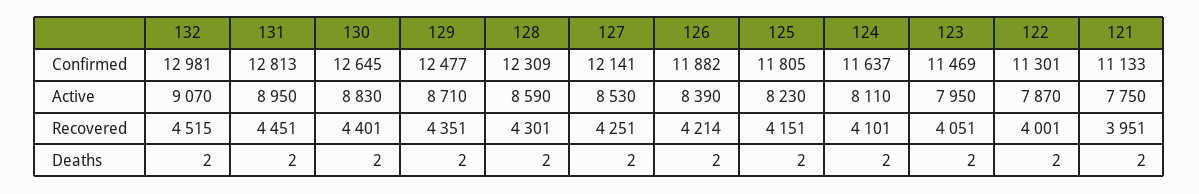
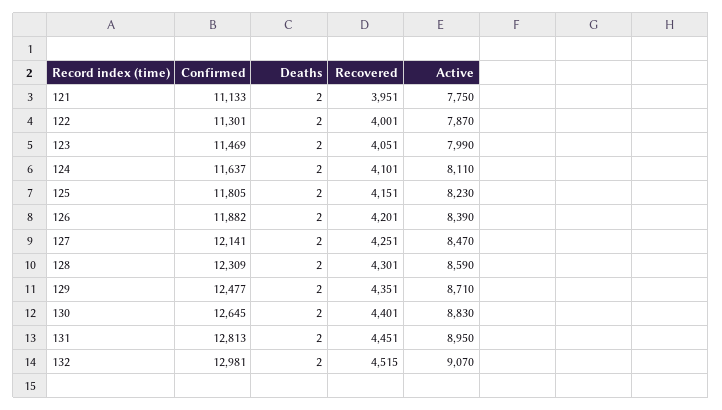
  {
    "132": {
      "Confirmed": 12981,
      "Active": 9070,
      "Recovered": 4515,
      "Deaths": 2
    },
    "131": {
      "Confirmed": 12813,
      "Active": 8950,
      "Recovered": 4451,
      "Deaths": 2
    },
    "130": {
      "Confirmed": 12645,
      "Active": 8830,
      "Recovered": 4401,
      "Deaths": 2
    },
    "129": {
      "Confirmed": 12477,
      "Active": 8710,
      "Recovered": 4351,
      "Deaths": 2
    },
    "128": {
      "Confirmed": 12309,
      "Active": 8590,
      "Recovered": 4301,
      "Deaths": 2
    },
    "127": {
      "Confirmed": 12141,
-     "Active": 8530,
+     "Active": 8470,
      "Recovered": 4251,
      "Deaths": 2
    },
    "126": {
      "Confirmed": 11882,
      "Active": 8390,
-     "Recovered": 4214,
+     "Recovered": 4201,
      "Deaths": 2
    },
    "125": {
      "Confirmed": 11805,
      "Active": 8230,
      "Recovered": 4151,
      "Deaths": 2
    },
    "124": {
      "Confirmed": 11637,
      "Active": 8110,
      "Recovered": 4101,
      "Deaths": 2
    },
    "123": {
      "Confirmed": 11469,
-     "Active": 7950,
+     "Active": 7990,
      "Recovered": 4051,
      "Deaths": 2
    },
    "122": {
      "Confirmed": 11301,
      "Active": 7870,
      "Recovered": 4001,
      "Deaths": 2
    },
    "121": {
      "Confirmed": 11133,
      "Active": 7750,
      "Recovered": 3951,
      "Deaths": 2
    }
  }

